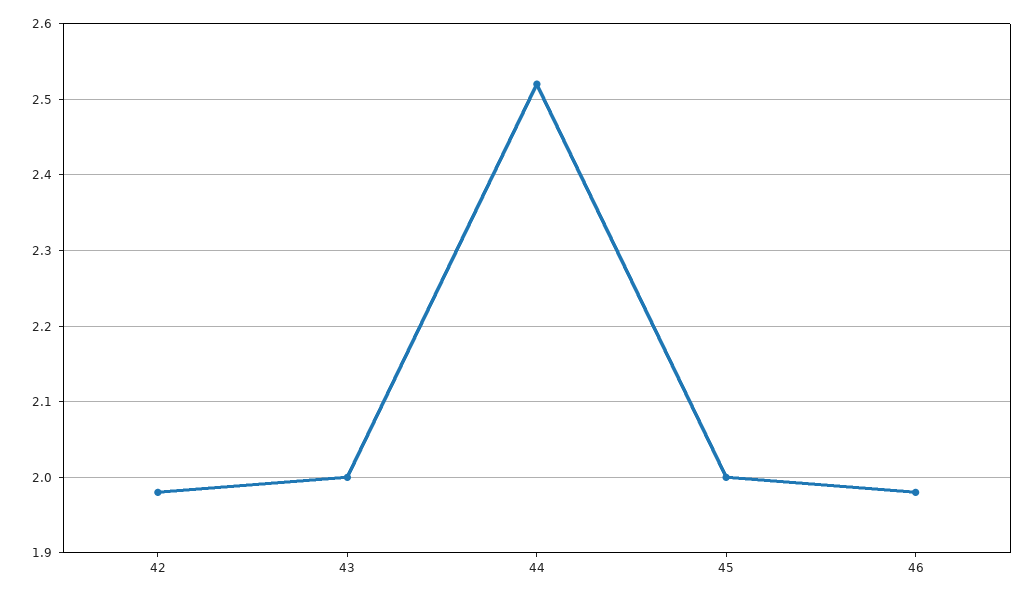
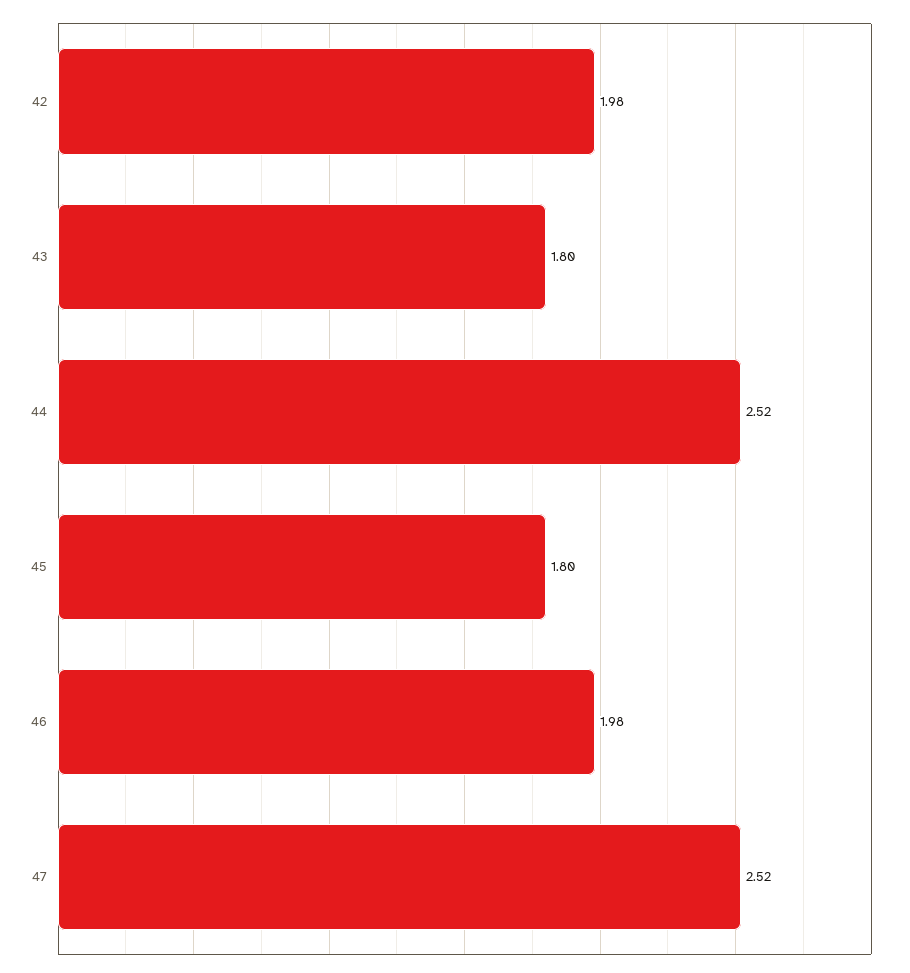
  {
    "42": 1.98,
-   "43": 2,
+   "43": 1.8,
    "44": 2.52,
-   "45": 2,
+   "45": 1.8,
-   "46": 1.98
+   "46": 1.98,
+   "47": 2.52
  }

